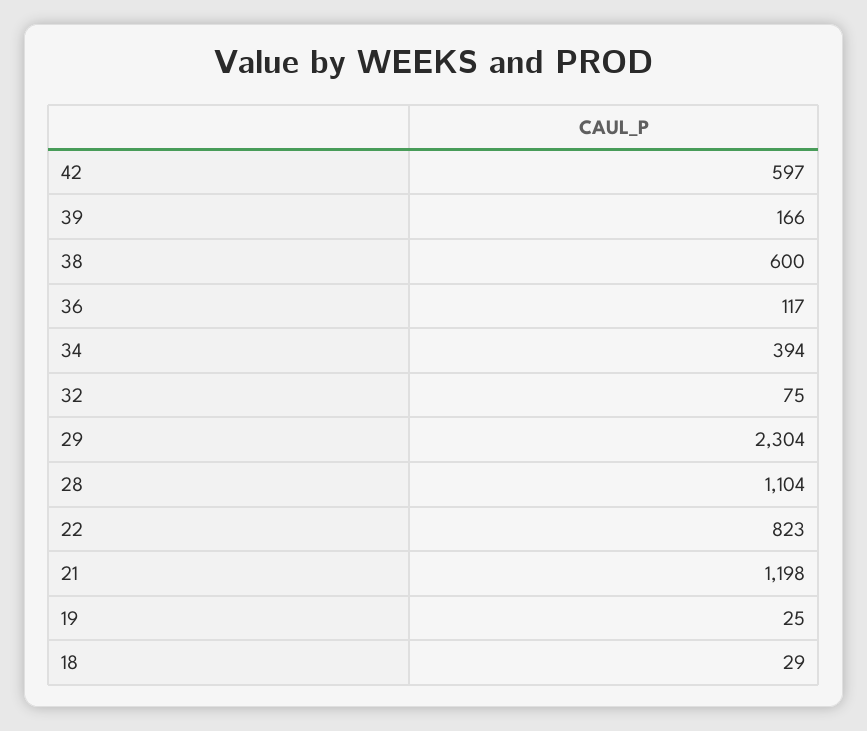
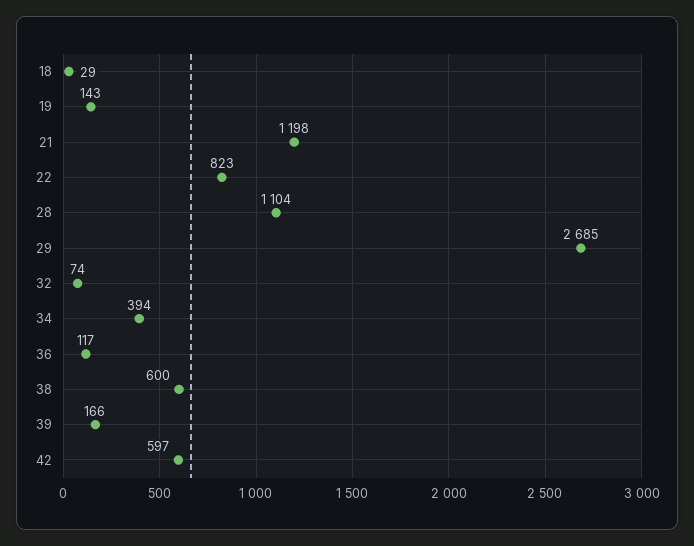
  {
    "42": 597,
    "39": 166,
    "38": 600,
    "36": 117,
    "34": 394,
-   "32": 75,
+   "32": 74,
-   "29": 2304,
+   "29": 2685,
    "28": 1104,
    "22": 823,
    "21": 1198,
-   "19": 25,
+   "19": 143,
    "18": 29
  }

